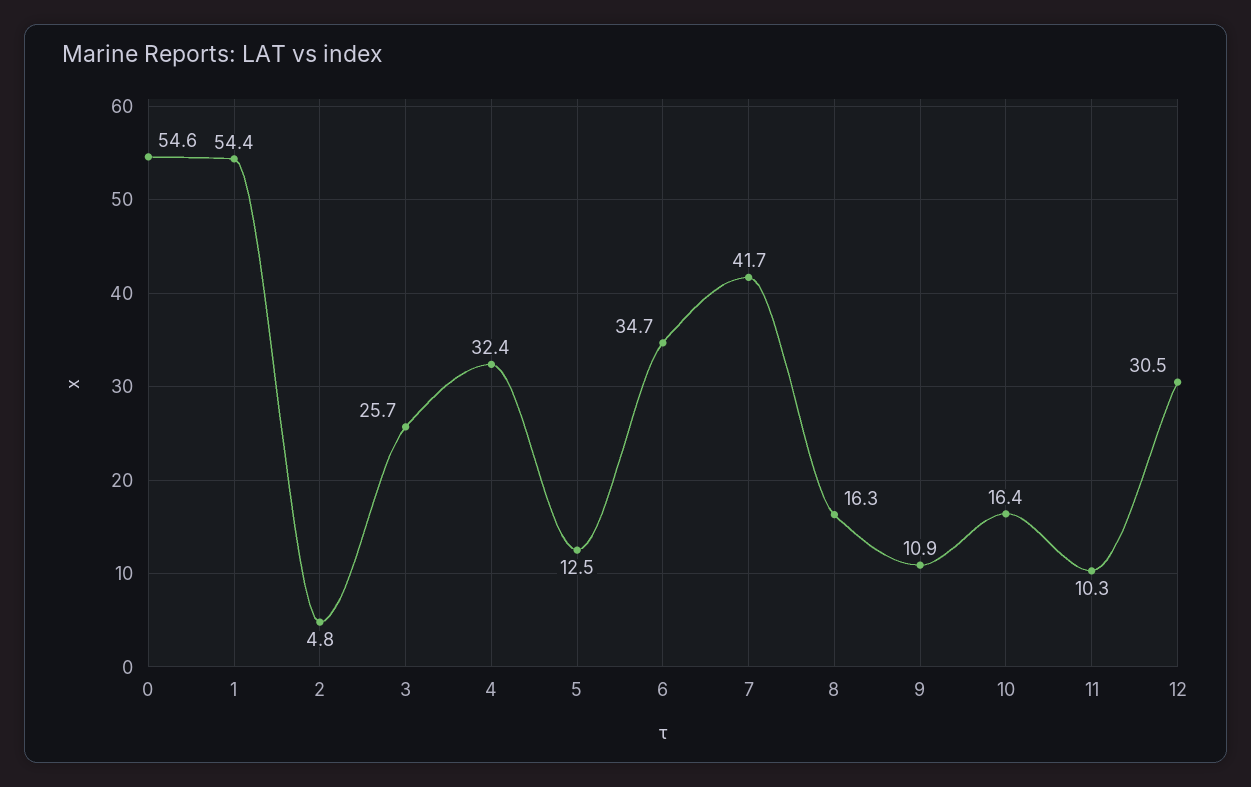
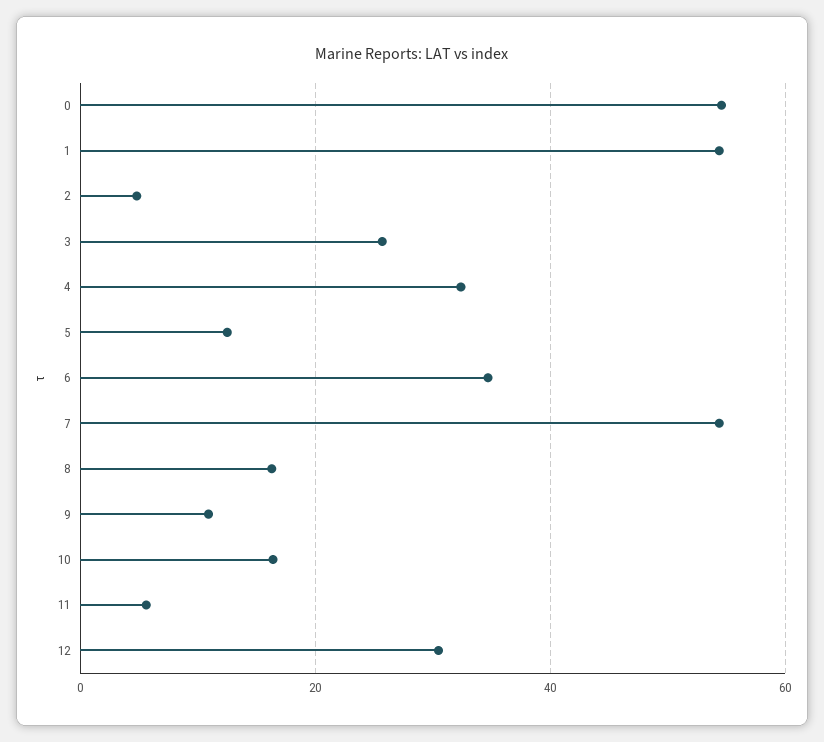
  {
    "0": 54.6,
    "1": 54.4,
    "2": 4.8,
    "3": 25.7,
    "4": 32.4,
    "5": 12.5,
    "6": 34.7,
-   "7": 41.7,
+   "7": 54,
    "8": 16.3,
    "9": 10.9,
    "10": 16.4,
-   "11": 10.3,
+   "11": 6,
    "12": 30.5
  }

